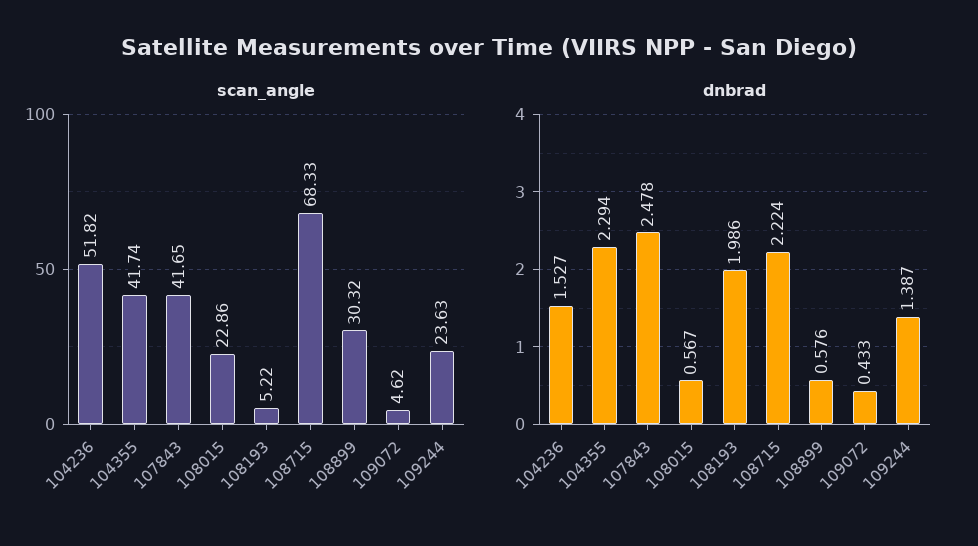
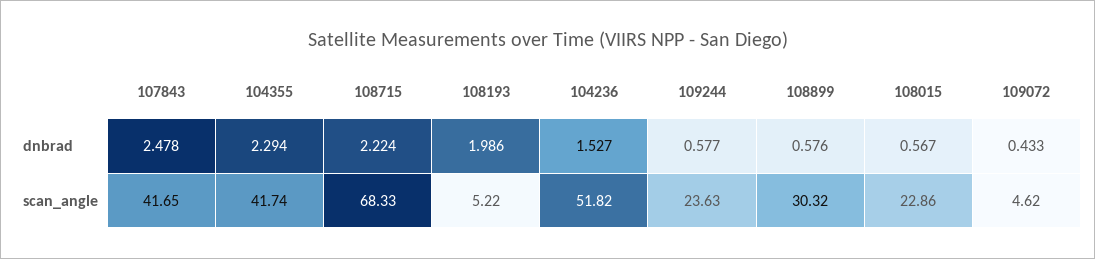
  {
    "scan_angle": {
      "104236": 51.82,
      "104355": 41.74,
      "107843": 41.65,
      "108015": 22.86,
      "108193": 5.22,
      "108715": 68.33,
      "108899": 30.32,
      "109072": 4.62,
      "109244": 23.63
    },
    "dnbrad": {
      "104236": 1.527,
      "104355": 2.294,
      "107843": 2.478,
      "108015": 0.567,
      "108193": 1.986,
      "108715": 2.224,
      "108899": 0.576,
      "109072": 0.433,
-     "109244": 1.387
+     "109244": 0.577
    }
  }

